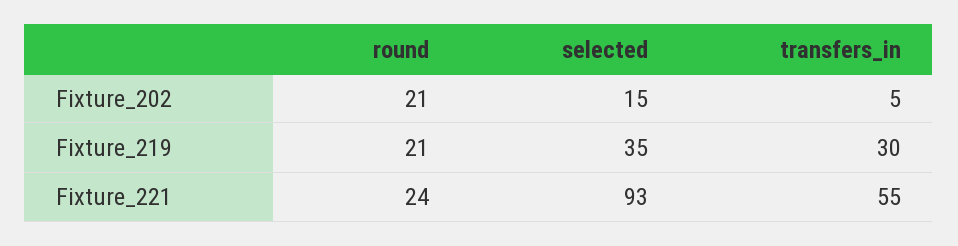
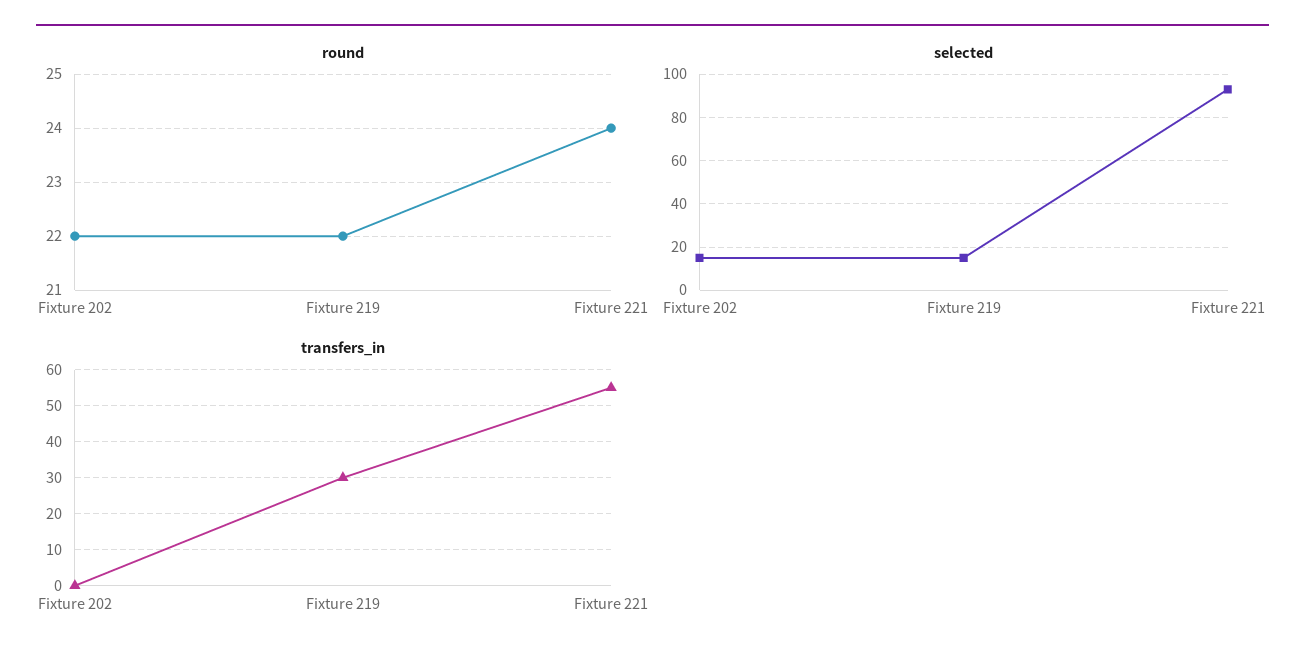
  {
    "round": {
-     "Fixture_202": 21,
+     "Fixture_202": 22,
-     "Fixture_219": 21,
+     "Fixture_219": 22,
      "Fixture_221": 24
    },
    "selected": {
      "Fixture_202": 15,
-     "Fixture_219": 35,
+     "Fixture_219": 15,
      "Fixture_221": 93
    },
    "transfers_in": {
-     "Fixture_202": 5,
+     "Fixture_202": 0,
      "Fixture_219": 30,
      "Fixture_221": 55
    }
  }

